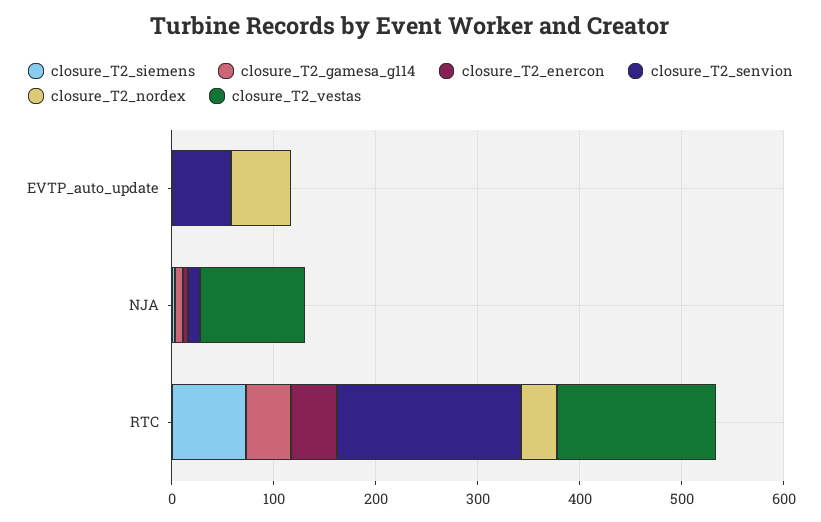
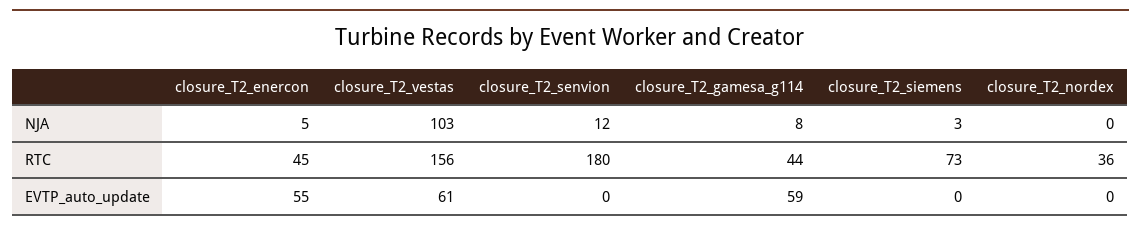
  {
    "closure_T2_siemens": {
      "EVTP_auto_update": 0,
      "NJA": 3,
      "RTC": 73
    },
    "closure_T2_gamesa_g114": {
-     "EVTP_auto_update": 0,
+     "EVTP_auto_update": 59,
      "NJA": 8,
      "RTC": 44
    },
    "closure_T2_enercon": {
-     "EVTP_auto_update": 0,
+     "EVTP_auto_update": 55,
      "NJA": 5,
      "RTC": 45
    },
    "closure_T2_senvion": {
-     "EVTP_auto_update": 60,
+     "EVTP_auto_update": 0,
      "NJA": 12,
      "RTC": 180
    },
    "closure_T2_nordex": {
-     "EVTP_auto_update": 60,
+     "EVTP_auto_update": 0,
      "NJA": 0,
      "RTC": 36
    },
    "closure_T2_vestas": {
-     "EVTP_auto_update": 0,
+     "EVTP_auto_update": 61,
      "NJA": 103,
      "RTC": 156
    }
  }

